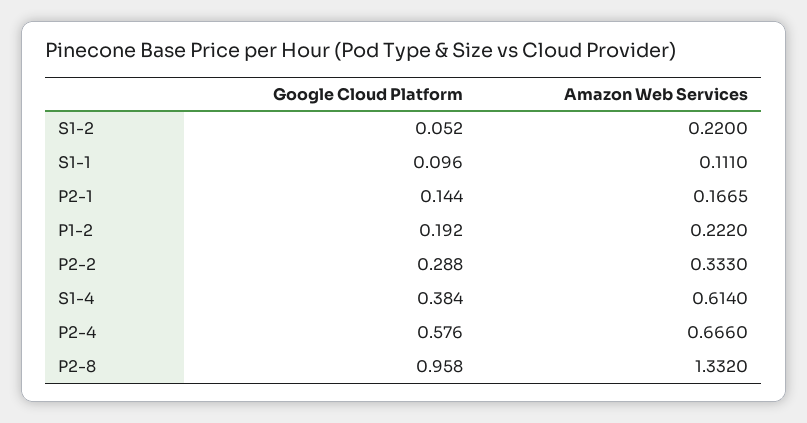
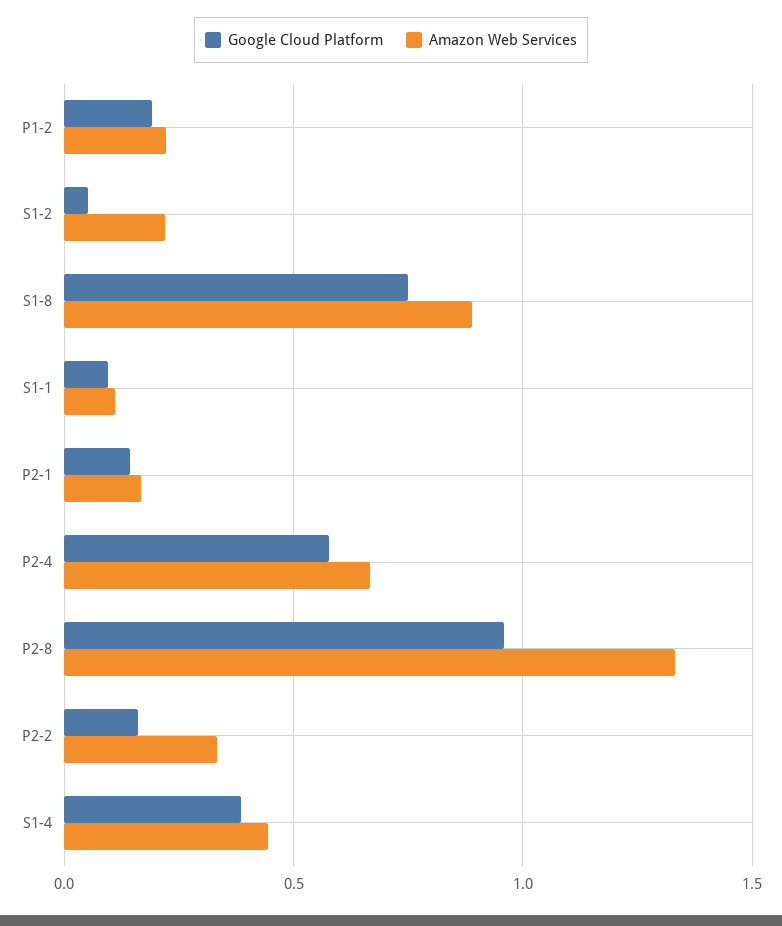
  {
    "Google Cloud Platform": {
      "S1-2": 0.052,
      "S1-1": 0.096,
      "P2-1": 0.144,
      "P1-2": 0.192,
-     "P2-2": 0.288,
+     "P2-2": 0.15,
      "S1-4": 0.384,
      "P2-4": 0.576,
-     "P2-8": 0.958
+     "P2-8": 0.958,
+     "S1-8": 0.75
    },
    "Amazon Web Services": {
      "S1-2": 0.22,
      "S1-1": 0.111,
      "P2-1": 0.1665,
      "P1-2": 0.222,
      "P2-2": 0.333,
-     "S1-4": 0.614,
+     "S1-4": 0.45,
      "P2-4": 0.666,
-     "P2-8": 1.332
+     "P2-8": 1.332,
+     "S1-8": 0.9
    }
  }

